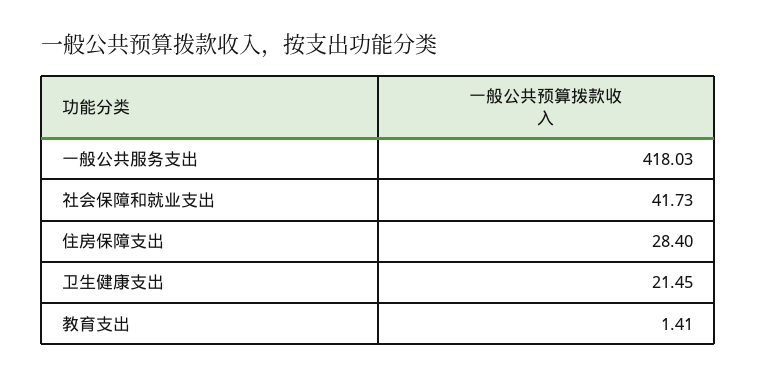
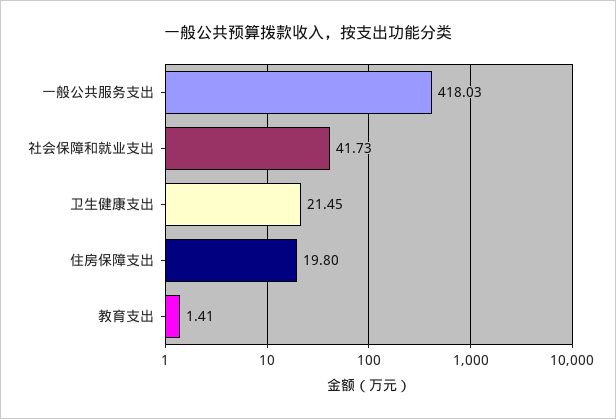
  {
    "一般公共服务支出": 418.03,
    "社会保障和就业支出": 41.73,
-   "住房保障支出": 28.4,
+   "住房保障支出": 19.8,
    "卫生健康支出": 21.45,
    "教育支出": 1.41
  }

